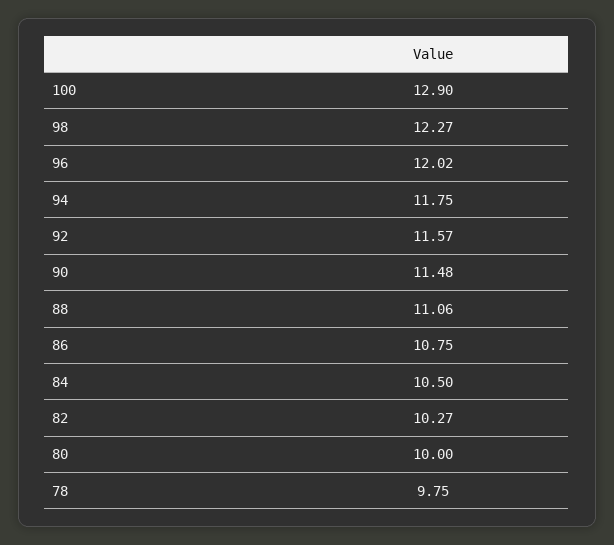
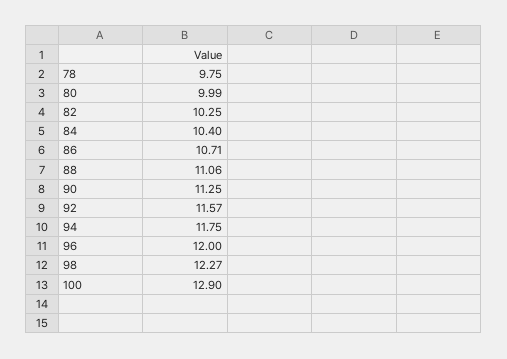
  {
    "100": 12.9,
    "98": 12.27,
-   "96": 12.02,
+   "96": 12,
    "94": 11.75,
    "92": 11.57,
-   "90": 11.48,
+   "90": 11.25,
    "88": 11.06,
-   "86": 10.75,
+   "86": 10.71,
-   "84": 10.5,
+   "84": 10.4,
-   "82": 10.27,
+   "82": 10.25,
-   "80": 10,
+   "80": 9.99,
    "78": 9.75
  }

